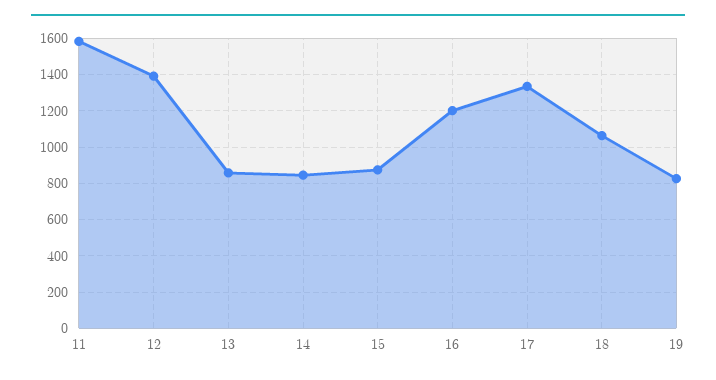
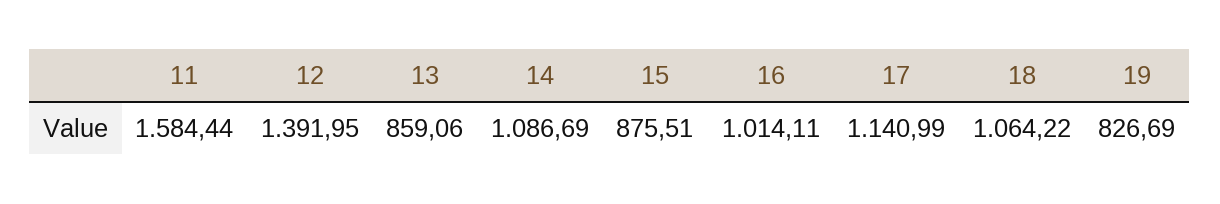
  {
    "11": 1584.44,
    "12": 1391.95,
    "13": 859.06,
-   "14": 850,
+   "14": 1086.69,
    "15": 875.51,
-   "16": 1200,
+   "16": 1014.11,
-   "17": 1350,
+   "17": 1140.99,
    "18": 1064.22,
    "19": 826.69
  }

